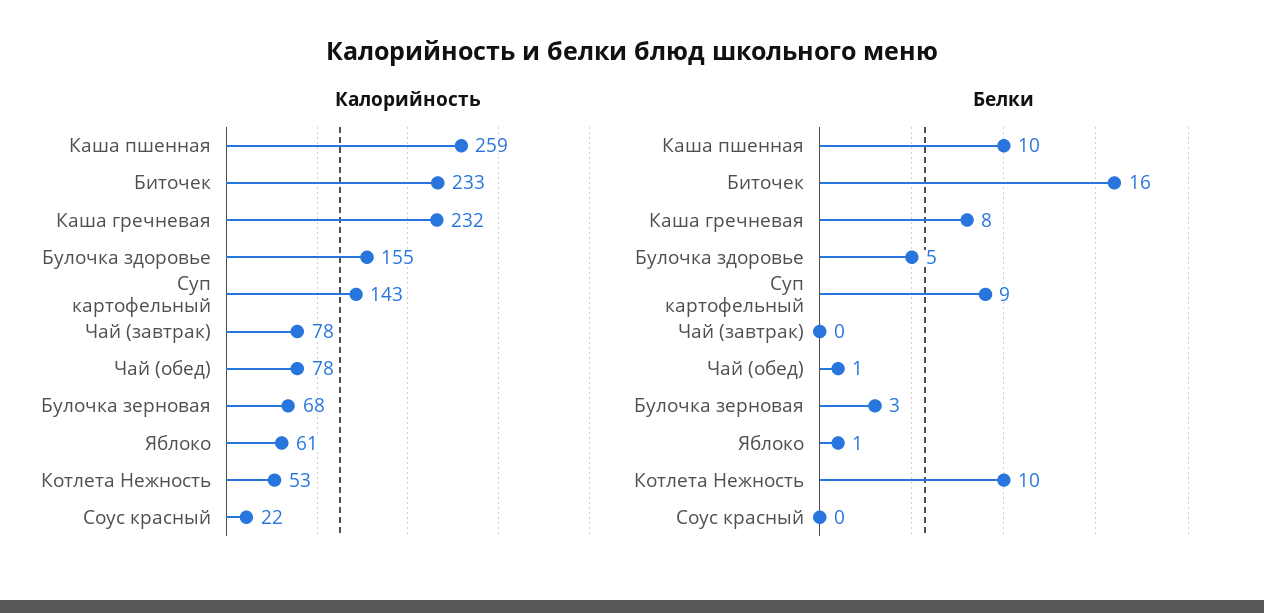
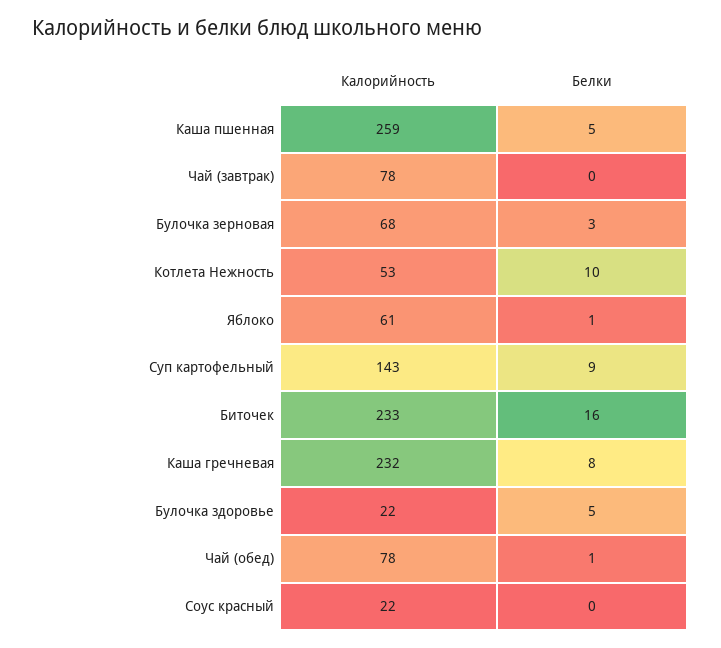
  {
    "Калорийность": {
      "Каша пшенная": 259,
      "Биточек": 233,
      "Каша гречневая": 232,
-     "Булочка здоровье": 155,
+     "Булочка здоровье": 22,
      "Суп картофельный": 143,
      "Чай (завтрак)": 78,
      "Чай (обед)": 78,
      "Булочка зерновая": 68,
      "Яблоко": 61,
      "Котлета Нежность": 53,
      "Соус красный": 22
    },
    "Белки": {
-     "Каша пшенная": 10,
+     "Каша пшенная": 5,
      "Биточек": 16,
      "Каша гречневая": 8,
      "Булочка здоровье": 5,
      "Суп картофельный": 9,
      "Чай (завтрак)": 0,
      "Чай (обед)": 1,
      "Булочка зерновая": 3,
      "Яблоко": 1,
      "Котлета Нежность": 10,
      "Соус красный": 0
    }
  }

